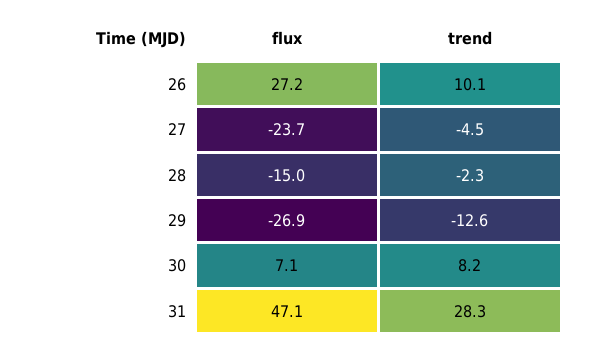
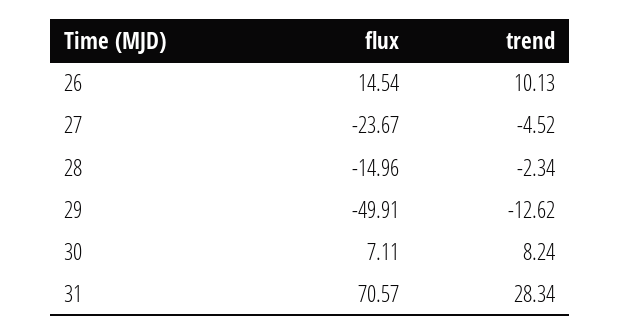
  {
    "flux": {
-     "26": 27.2,
+     "26": 14.54,
      "27": -23.67,
      "28": -14.96,
-     "29": -26.9,
+     "29": -49.91,
      "30": 7.11,
-     "31": 47.1
+     "31": 70.57
    },
    "trend": {
      "26": 10.13,
      "27": -4.52,
      "28": -2.34,
      "29": -12.62,
      "30": 8.24,
      "31": 28.34
    }
  }

